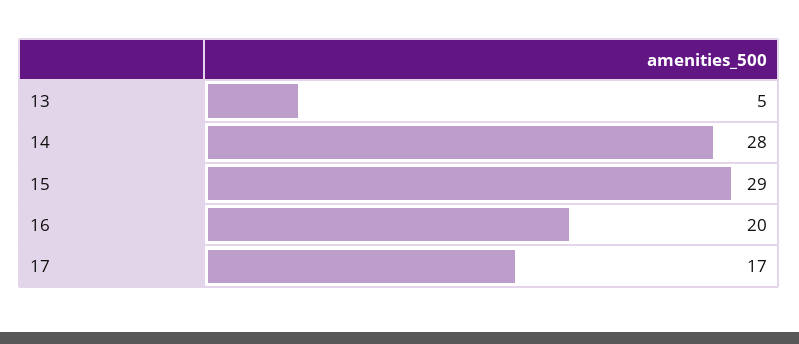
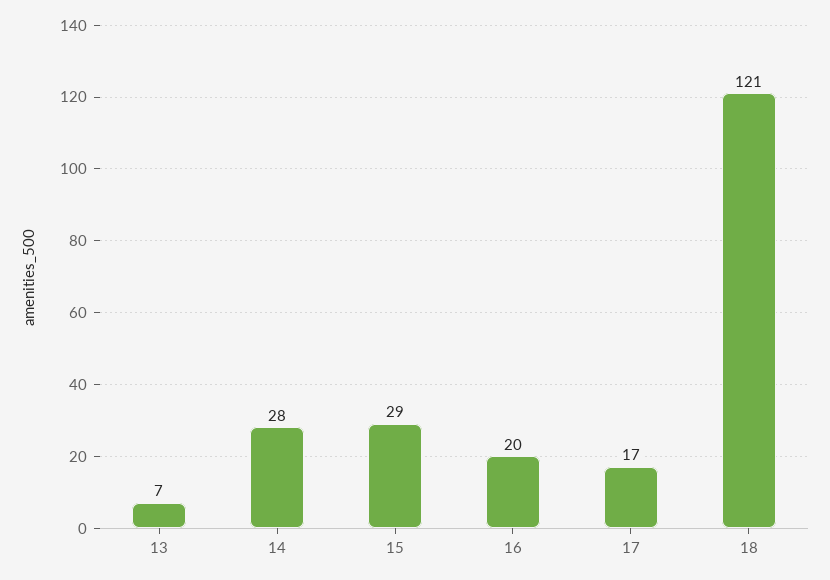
  {
-   "13": 5,
+   "13": 7,
    "14": 28,
    "15": 29,
    "16": 20,
-   "17": 17
+   "17": 17,
+   "18": 121
  }

